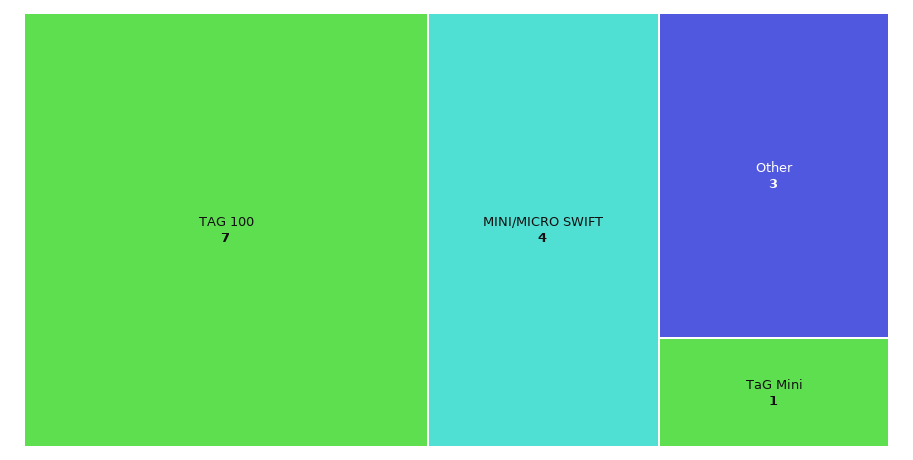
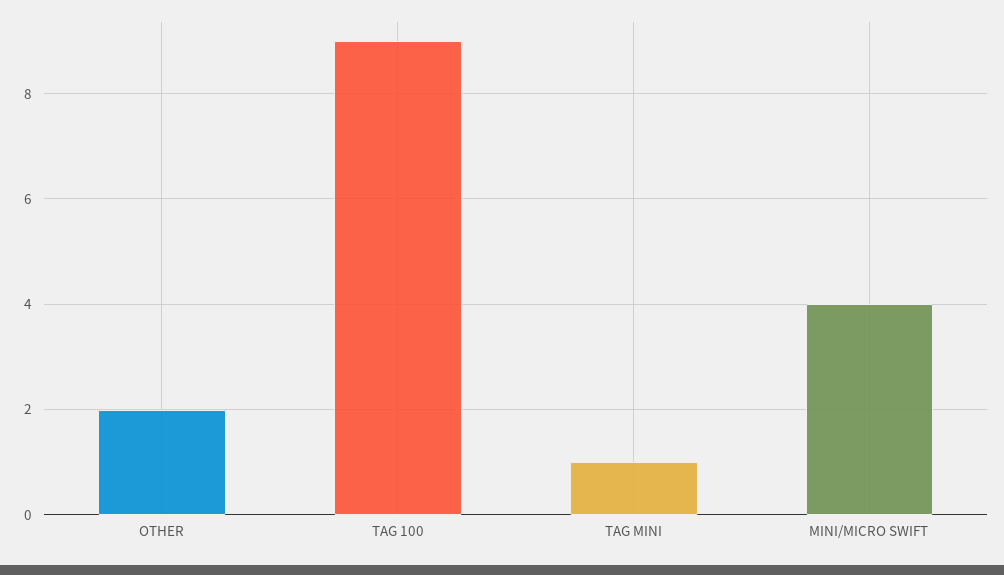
  {
-   "TAG 100": 7,
+   "TAG 100": 9,
    "MINI/MICRO SWIFT": 4,
-   "Other": 3,
+   "Other": 2,
    "TaG Mini": 1
  }

